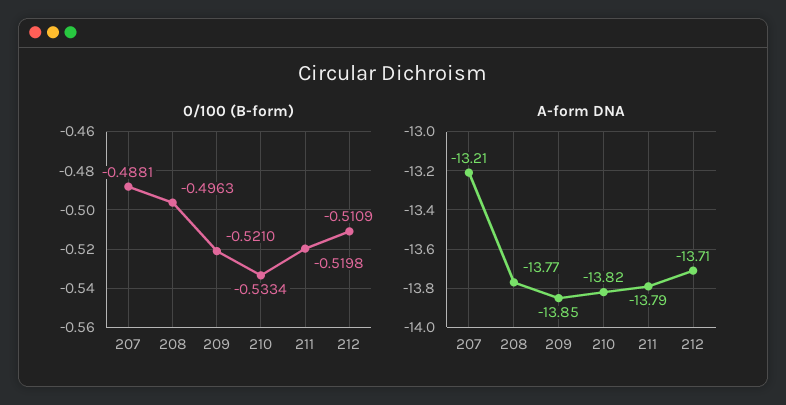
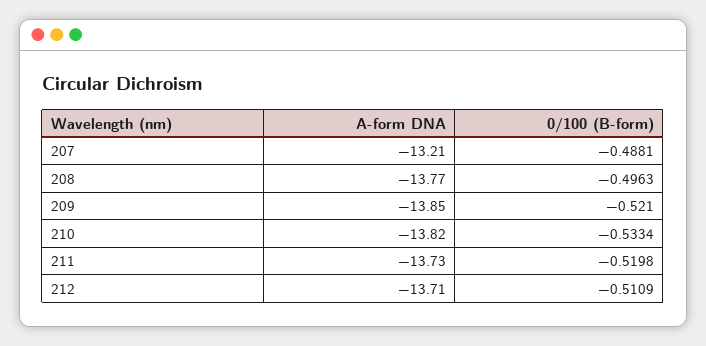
  {
    "0/100 (B-form)": {
      "207": -0.4881,
      "208": -0.4963,
      "209": -0.521,
      "210": -0.5334,
      "211": -0.5198,
      "212": -0.5109
    },
    "A-form DNA": {
      "207": -13.21,
      "208": -13.77,
      "209": -13.85,
      "210": -13.82,
-     "211": -13.79,
+     "211": -13.73,
      "212": -13.71
    }
  }

